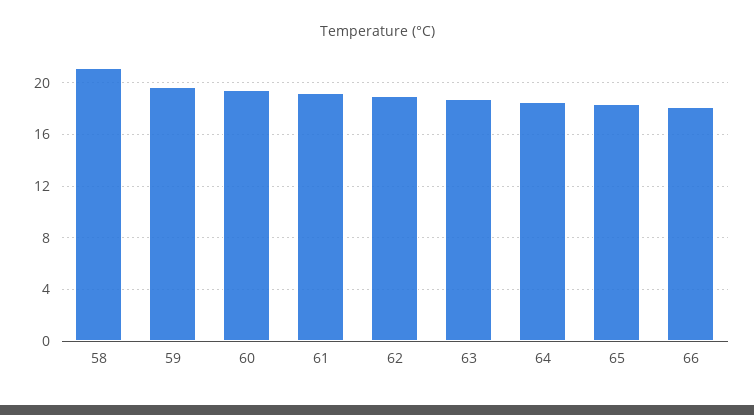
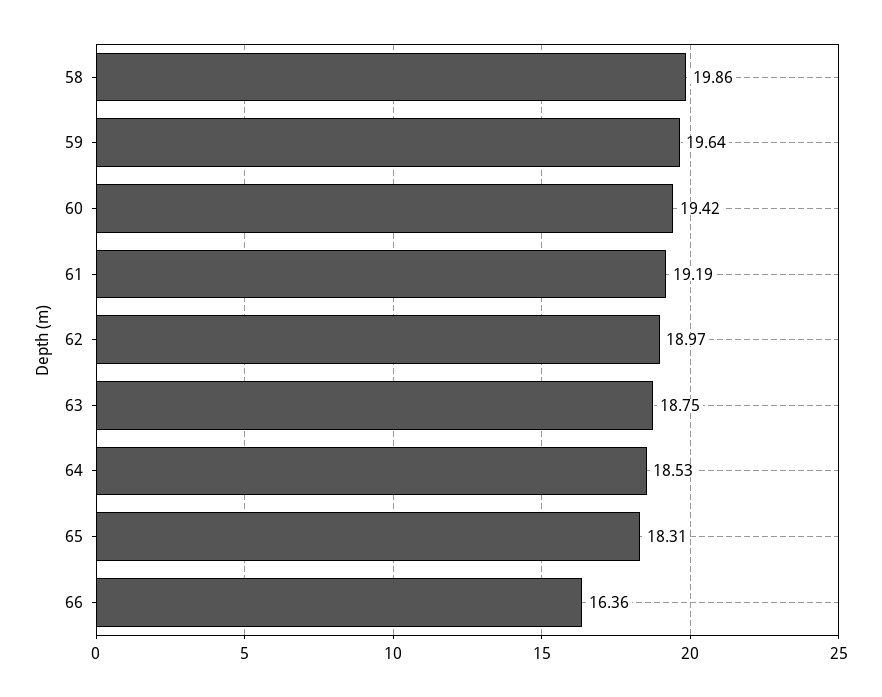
  {
-   "58": 21,
+   "58": 19.86,
    "59": 19.64,
    "60": 19.42,
    "61": 19.19,
    "62": 18.97,
    "63": 18.75,
    "64": 18.53,
    "65": 18.31,
-   "66": 18
+   "66": 16.36
  }

